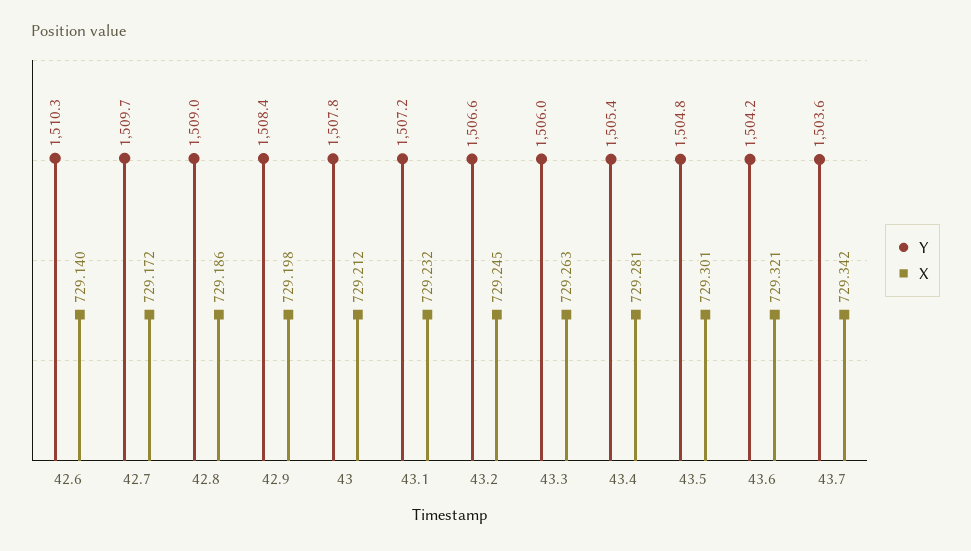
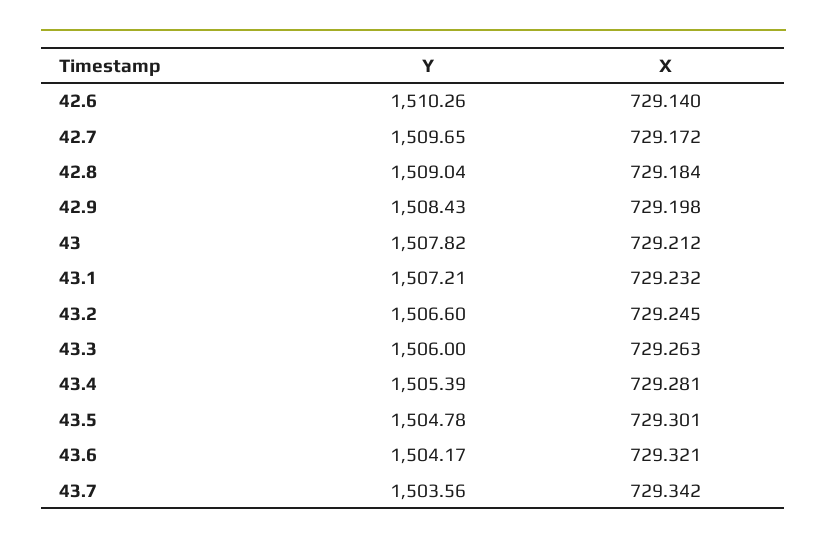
  {
    "Y": {
      "42.6": 1510.26,
      "42.7": 1509.65,
      "42.8": 1509.04,
      "42.9": 1508.43,
      "43": 1507.82,
      "43.1": 1507.21,
      "43.2": 1506.6,
      "43.3": 1506,
      "43.4": 1505.39,
      "43.5": 1504.78,
      "43.6": 1504.17,
      "43.7": 1503.56
    },
    "X": {
      "42.6": 729.14,
      "42.7": 729.172,
-     "42.8": 729.186,
+     "42.8": 729.184,
      "42.9": 729.198,
      "43": 729.212,
      "43.1": 729.232,
      "43.2": 729.245,
      "43.3": 729.263,
      "43.4": 729.281,
      "43.5": 729.301,
      "43.6": 729.321,
      "43.7": 729.342
    }
  }

